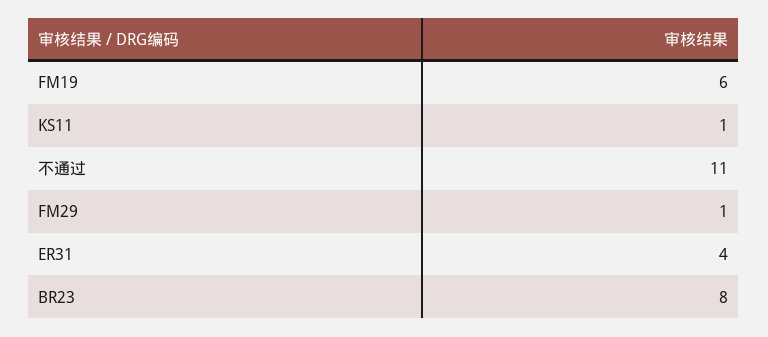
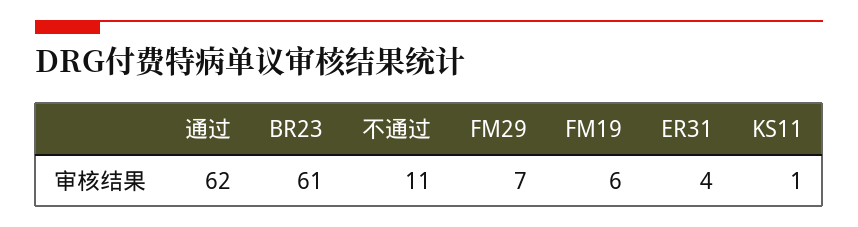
  {
    "FM19": 6,
    "KS11": 1,
    "不通过": 11,
-   "FM29": 1,
+   "FM29": 7,
    "ER31": 4,
-   "BR23": 8
+   "BR23": 61,
+   "通过": 62
  }

